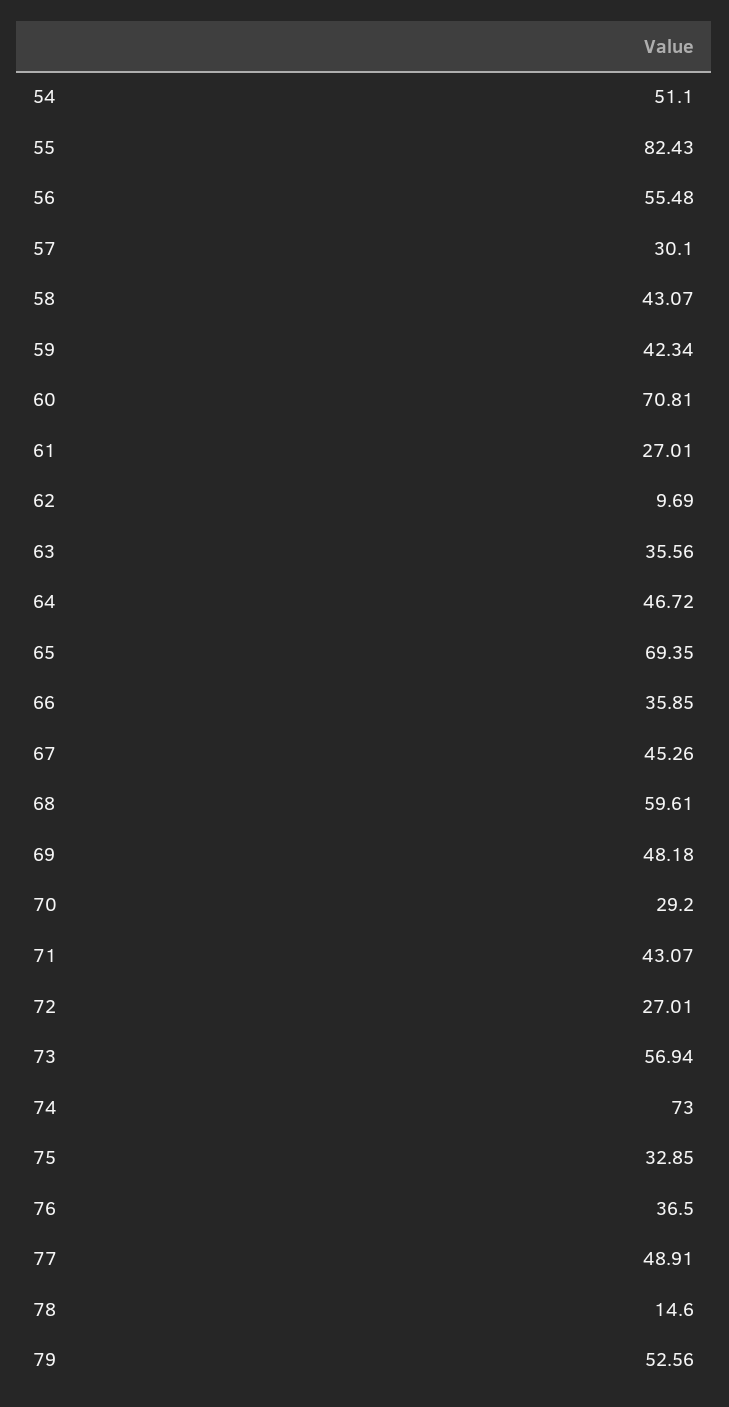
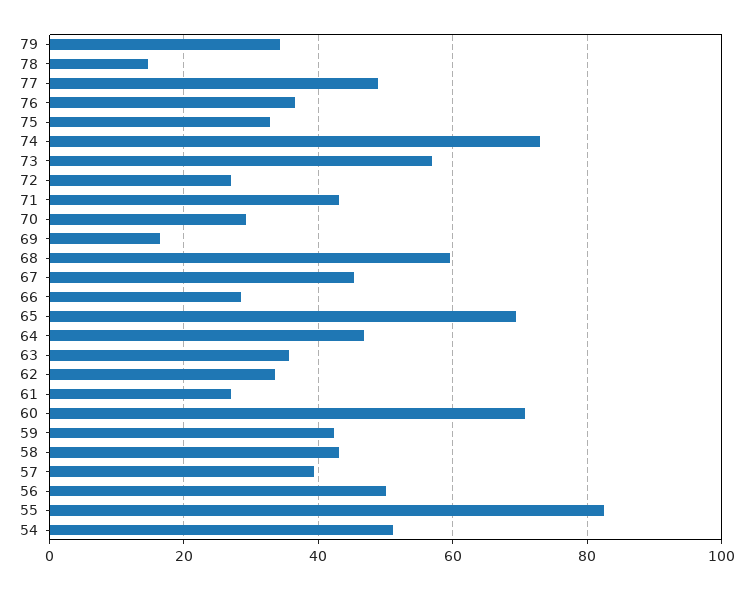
  {
    "54": 51.1,
    "55": 82.43,
-   "56": 55.48,
+   "56": 50,
-   "57": 30.1,
+   "57": 40,
    "58": 43.07,
    "59": 42.34,
    "60": 70.81,
    "61": 27.01,
-   "62": 9.69,
+   "62": 34,
    "63": 35.56,
    "64": 46.72,
    "65": 69.35,
-   "66": 35.85,
+   "66": 28,
    "67": 45.26,
    "68": 59.61,
-   "69": 48.18,
+   "69": 16,
    "70": 29.2,
    "71": 43.07,
    "72": 27.01,
    "73": 56.94,
    "74": 73,
    "75": 32.85,
    "76": 36.5,
    "77": 48.91,
    "78": 14.6,
-   "79": 52.56
+   "79": 34
  }

